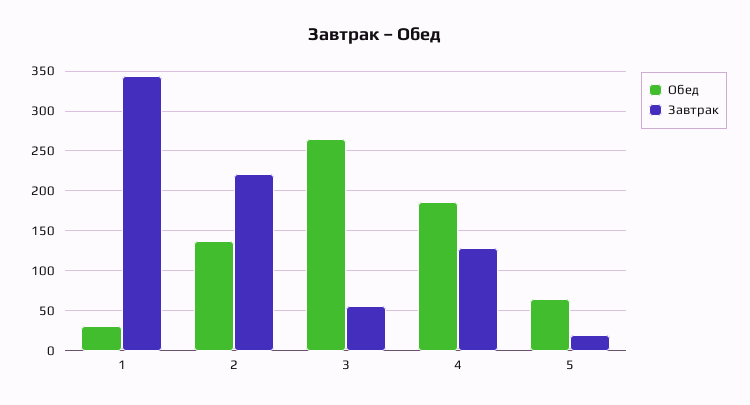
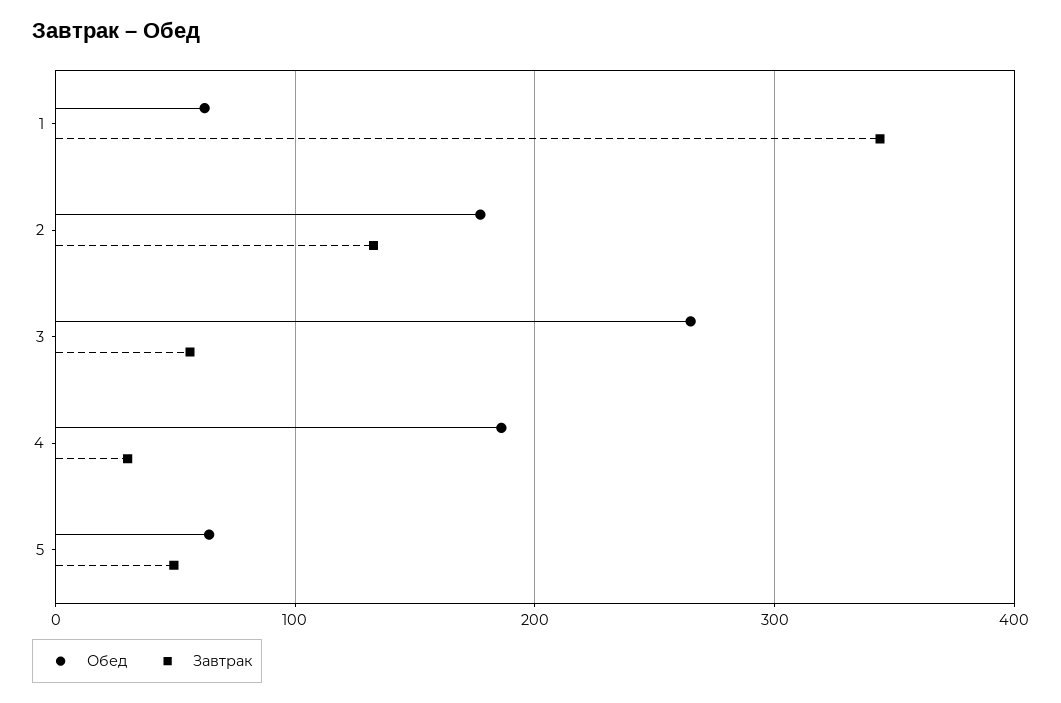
  {
    "Обед": {
-     "1": 30,
+     "1": 60,
-     "2": 140,
+     "2": 180,
      "3": 270,
      "4": 190,
      "5": 60
    },
    "Завтрак": {
      "1": 340,
-     "2": 220,
+     "2": 130,
      "3": 60,
-     "4": 130,
+     "4": 30,
-     "5": 20
+     "5": 50
    }
  }

